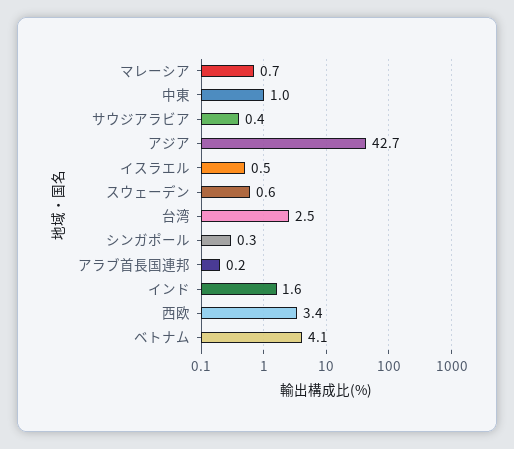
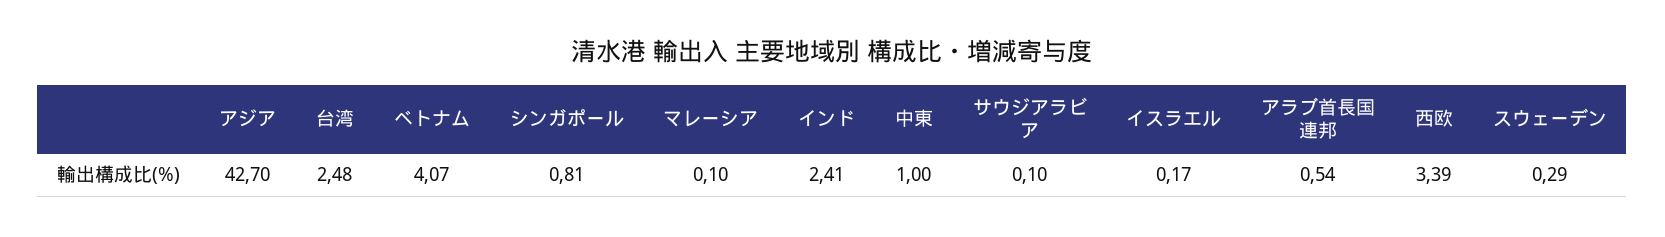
  {
-   "マレーシア": 0.7,
+   "マレーシア": 0.1,
    "中東": 1,
-   "サウジアラビア": 0.4,
+   "サウジアラビア": 0.1,
    "アジア": 42.7,
-   "イスラエル": 0.5,
+   "イスラエル": 0.17,
-   "スウェーデン": 0.6,
+   "スウェーデン": 0.29,
    "台湾": 2.48,
-   "シンガポール": 0.3,
+   "シンガポール": 0.81,
-   "アラブ首長国連邦": 0.2,
+   "アラブ首長国連邦": 0.54,
-   "インド": 1.6,
+   "インド": 2.41,
    "西欧": 3.39,
    "ベトナム": 4.07
  }

